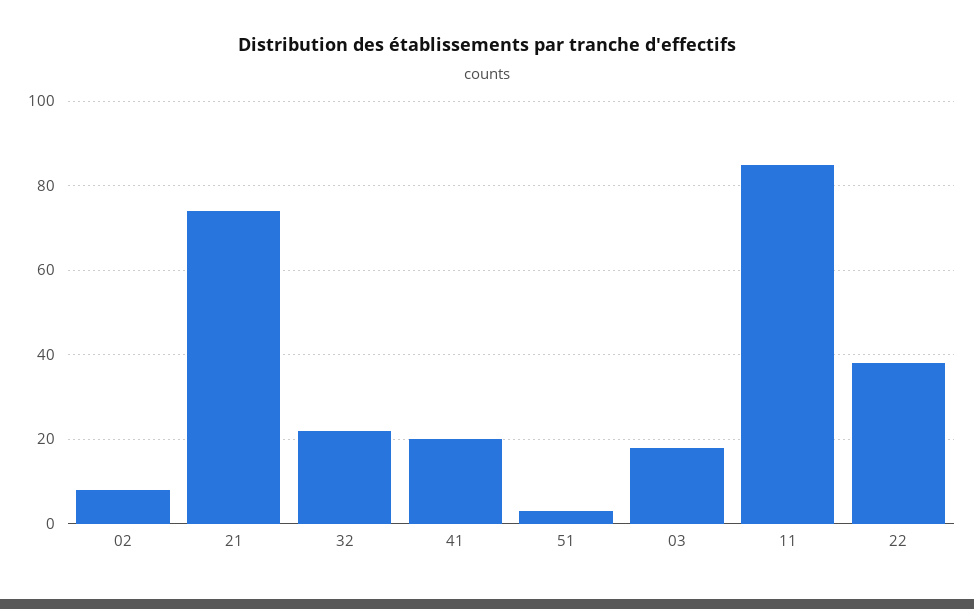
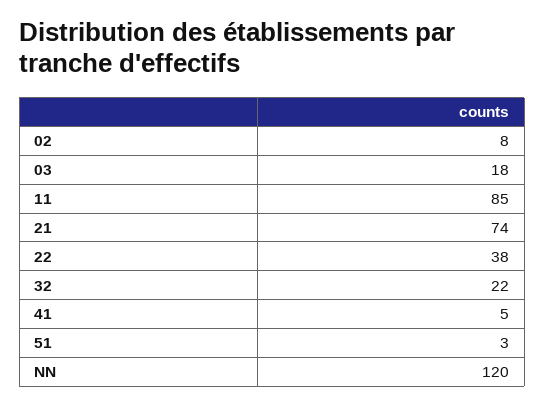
  {
    "02": 8,
    "21": 74,
    "32": 22,
-   "41": 20,
+   "41": 5,
    "51": 3,
    "03": 18,
    "11": 85,
-   "22": 38
+   "22": 38,
+   "NN": 120
  }

